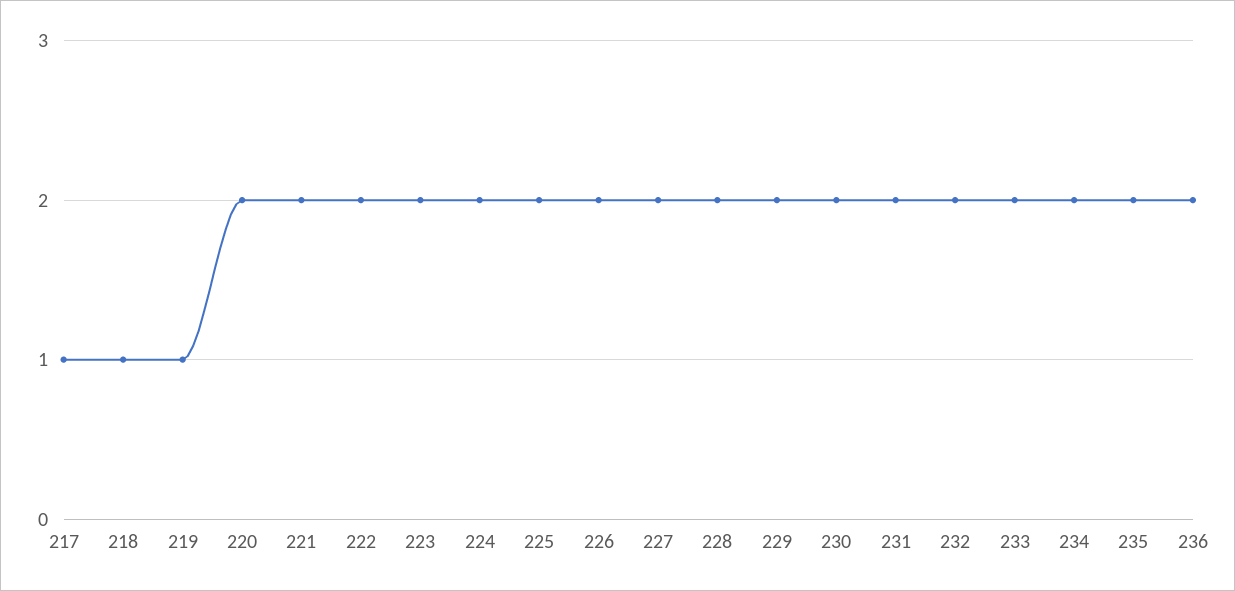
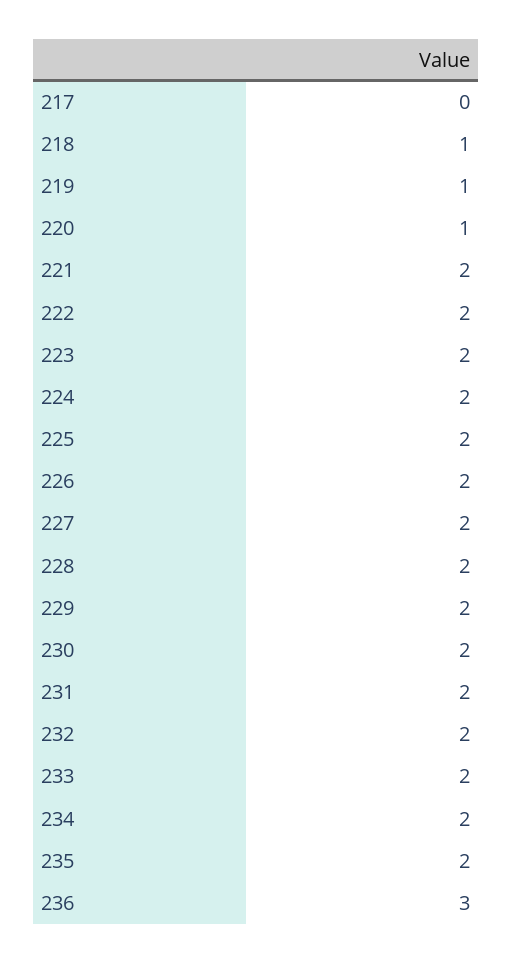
  {
-   "217": 1,
+   "217": 0,
    "218": 1,
    "219": 1,
-   "220": 2,
+   "220": 1,
    "221": 2,
    "222": 2,
    "223": 2,
    "224": 2,
    "225": 2,
    "226": 2,
    "227": 2,
    "228": 2,
    "229": 2,
    "230": 2,
    "231": 2,
    "232": 2,
    "233": 2,
    "234": 2,
    "235": 2,
-   "236": 2
+   "236": 3
  }

